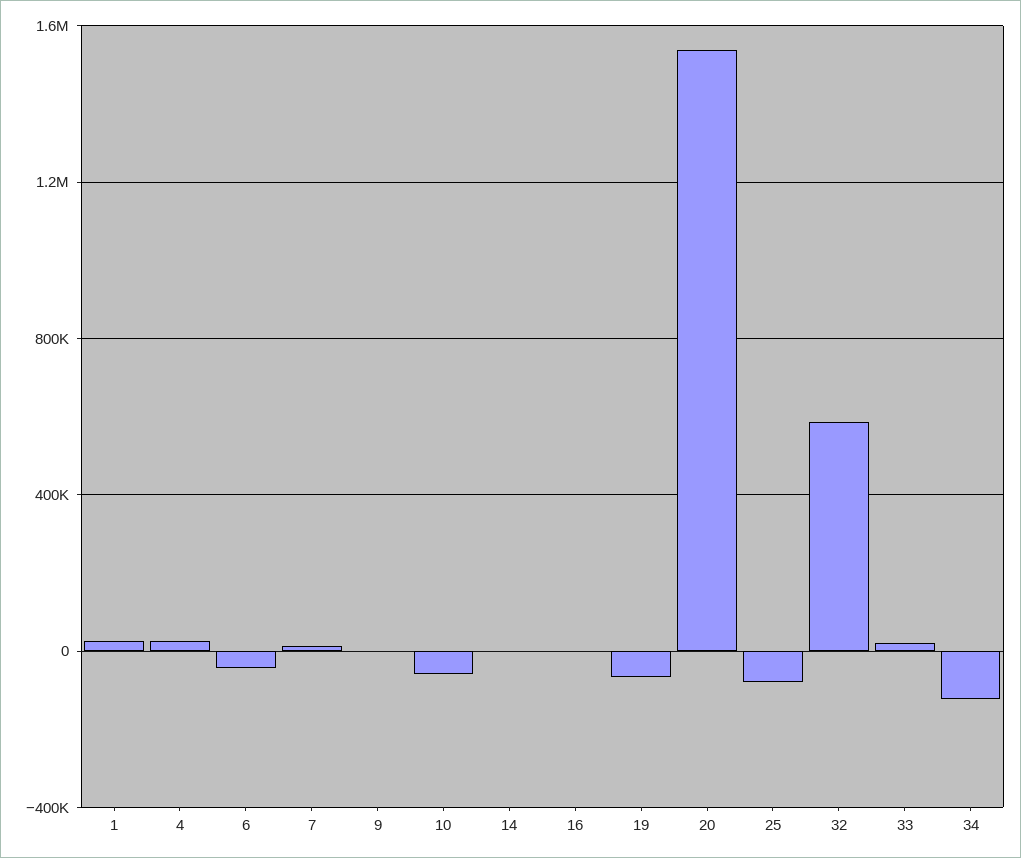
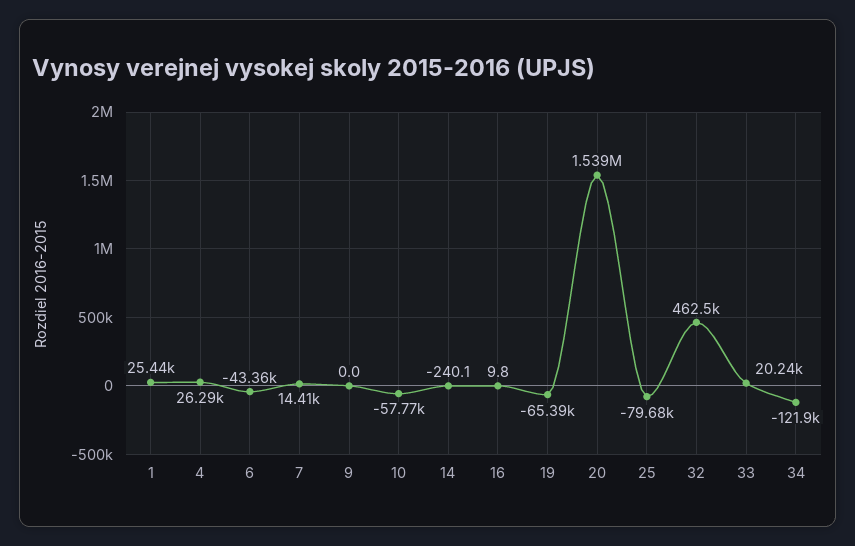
  {
    "1": 25440,
    "4": 26290,
    "6": -43360,
    "7": 14410,
    "9": 0,
    "10": -57770,
    "14": -240.1,
    "16": 9.8,
    "19": -65390,
    "20": 1539000,
    "25": -79680,
-   "32": 600000,
+   "32": 462500,
    "33": 20240,
    "34": -121900
  }

